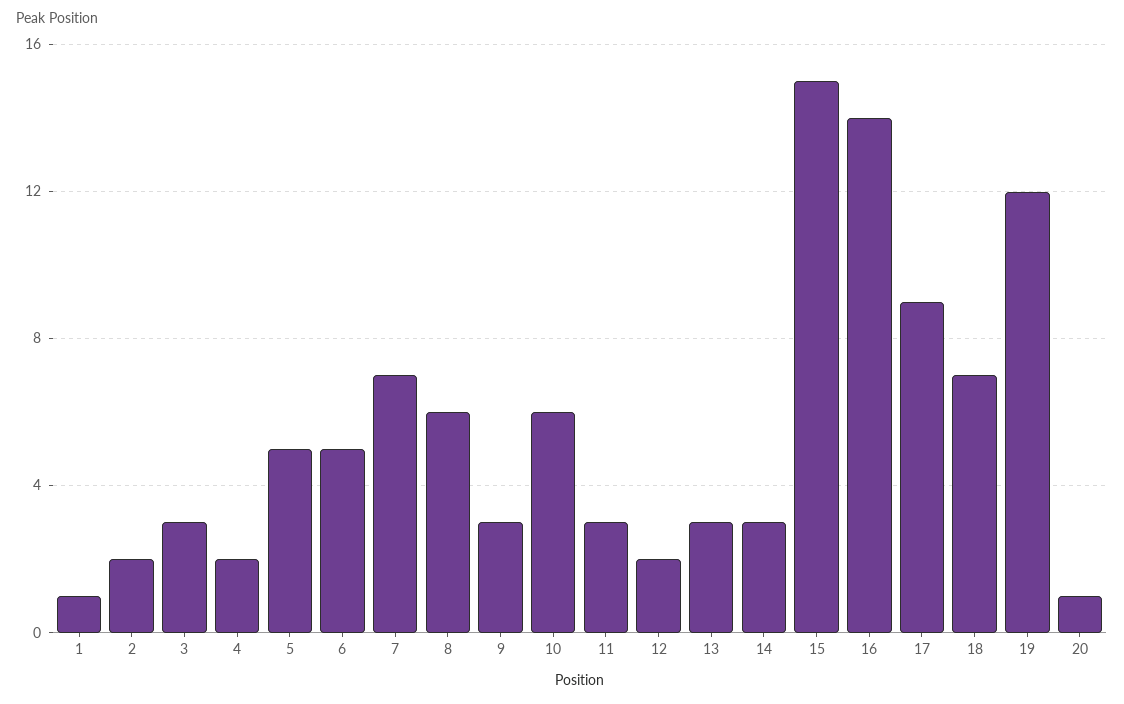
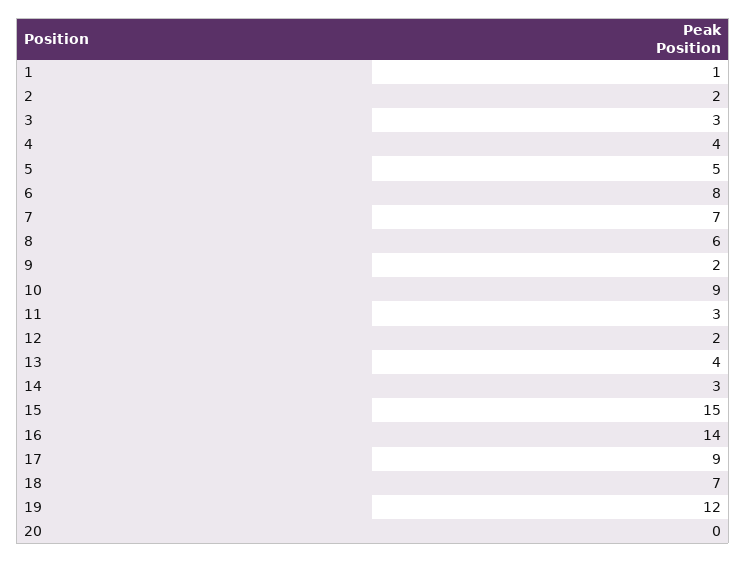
  {
    "1": 1,
    "2": 2,
    "3": 3,
-   "4": 2,
+   "4": 4,
    "5": 5,
-   "6": 5,
+   "6": 8,
    "7": 7,
    "8": 6,
-   "9": 3,
+   "9": 2,
-   "10": 6,
+   "10": 9,
    "11": 3,
    "12": 2,
-   "13": 3,
+   "13": 4,
    "14": 3,
    "15": 15,
    "16": 14,
    "17": 9,
    "18": 7,
    "19": 12,
-   "20": 1
+   "20": 0
  }

